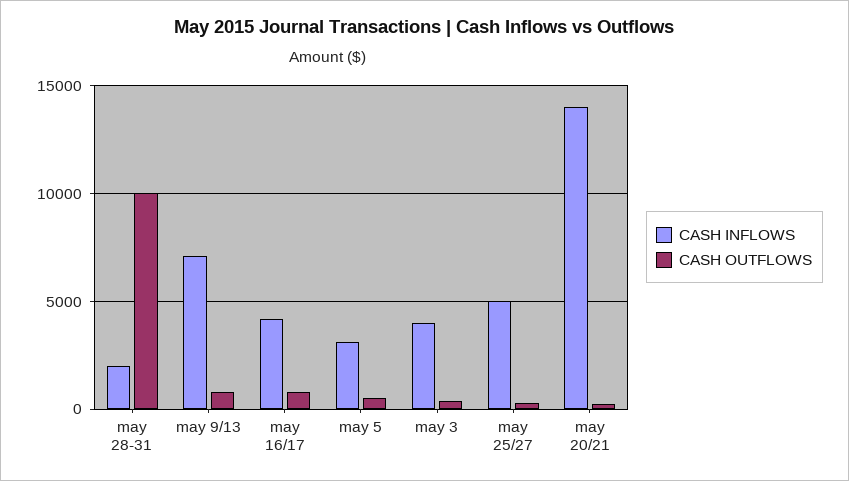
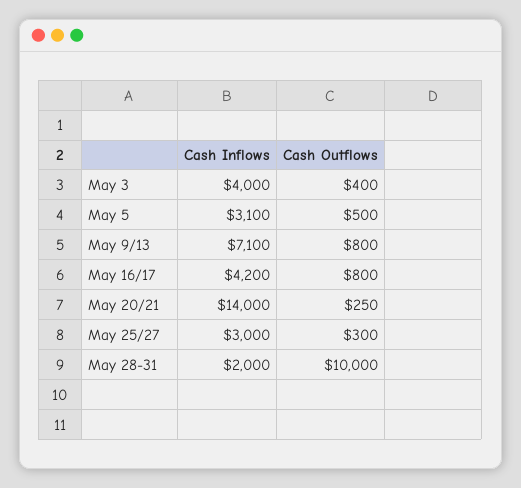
  {
    "CASH INFLOWS": {
      "may 28-31": 2000,
      "may 9/13": 7100,
      "may 16/17": 4200,
      "may 5": 3100,
      "may 3": 4000,
-     "may 25/27": 5000,
+     "may 25/27": 3000,
      "may 20/21": 14000
    },
    "CASH OUTFLOWS": {
      "may 28-31": 10000,
      "may 9/13": 800,
      "may 16/17": 800,
      "may 5": 500,
      "may 3": 400,
      "may 25/27": 300,
      "may 20/21": 250
    }
  }

